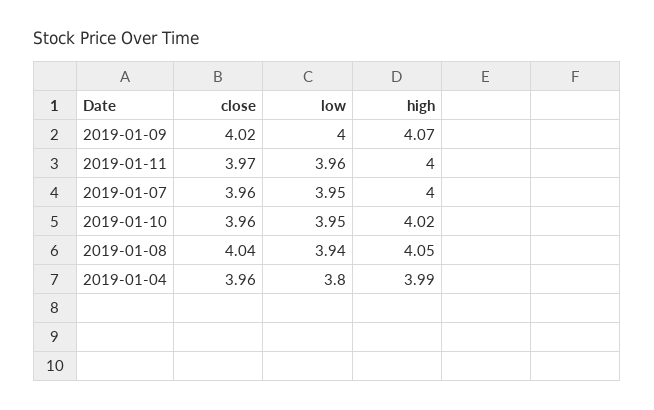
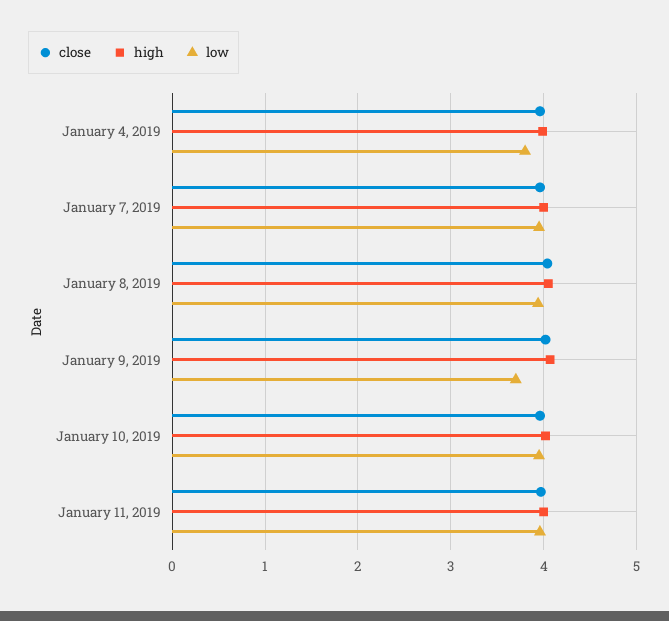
  {
    "close": {
      "2019-01-09": 4.02,
      "2019-01-11": 3.97,
      "2019-01-07": 3.96,
      "2019-01-10": 3.96,
      "2019-01-08": 4.04,
      "2019-01-04": 3.96
    },
    "low": {
-     "2019-01-09": 4,
+     "2019-01-09": 3.7,
      "2019-01-11": 3.96,
      "2019-01-07": 3.95,
      "2019-01-10": 3.95,
      "2019-01-08": 3.94,
      "2019-01-04": 3.8
    },
    "high": {
      "2019-01-09": 4.07,
      "2019-01-11": 4,
      "2019-01-07": 4,
      "2019-01-10": 4.02,
      "2019-01-08": 4.05,
      "2019-01-04": 3.99
    }
  }

